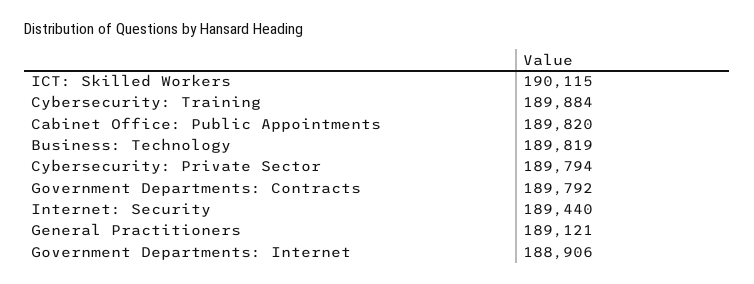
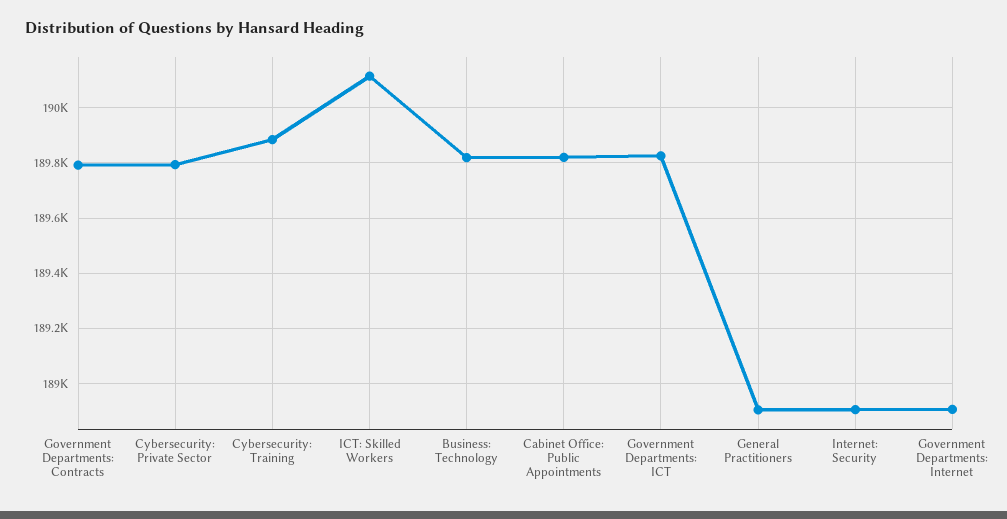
  {
    "ICT: Skilled Workers": 190115,
    "Cybersecurity: Training": 189884,
    "Cabinet Office: Public Appointments": 189820,
    "Business: Technology": 189819,
    "Cybersecurity: Private Sector": 189794,
    "Government Departments: Contracts": 189792,
-   "Internet: Security": 189440,
+   "Internet: Security": 188900,
-   "General Practitioners": 189121,
+   "General Practitioners": 188900,
-   "Government Departments: Internet": 188906
+   "Government Departments: Internet": 188906,
+   "Government Departments: ICT": 189825
  }

